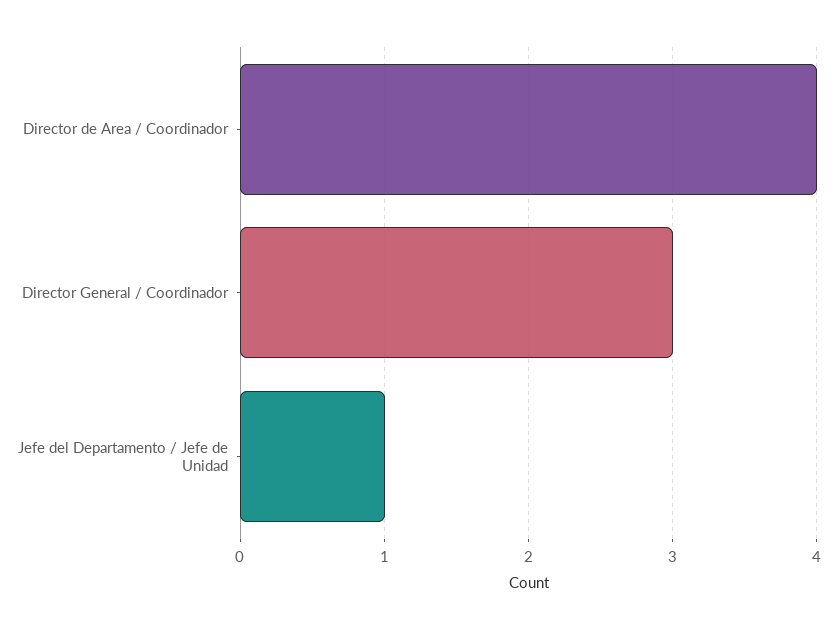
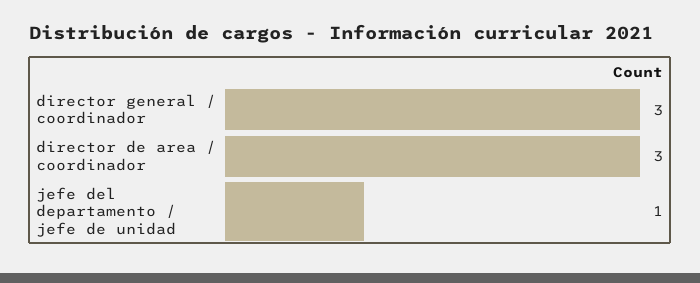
  {
-   "Director de Area / Coordinador": 4,
+   "Director de Area / Coordinador": 3,
    "Director General / Coordinador": 3,
    "Jefe del Departamento / Jefe de Unidad": 1
  }

